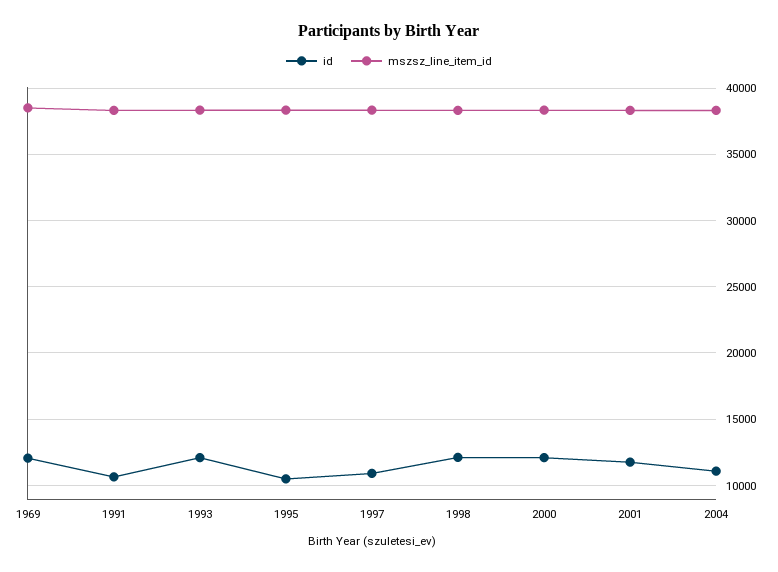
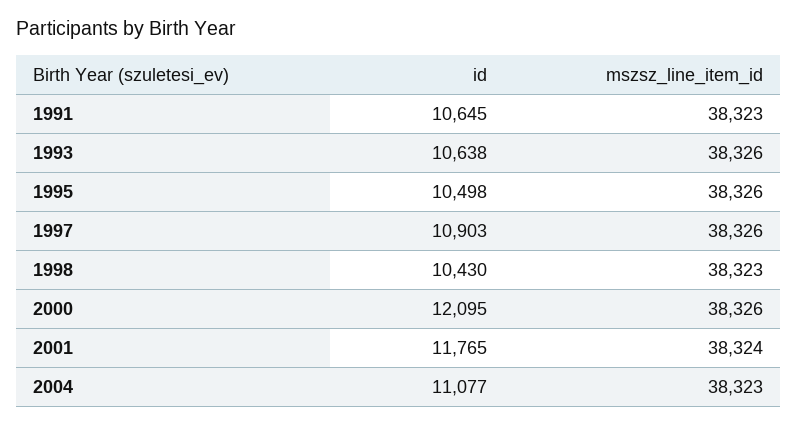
  {
    "id": {
-     "1969": 12000,
      "1991": 10645,
-     "1993": 12000,
+     "1993": 10638,
      "1995": 10498,
      "1997": 10903,
-     "1998": 12000,
+     "1998": 10430,
      "2000": 12095,
      "2001": 11765,
      "2004": 11077
    },
    "mszsz_line_item_id": {
-     "1969": 38500,
      "1991": 38323,
      "1993": 38326,
      "1995": 38326,
      "1997": 38326,
      "1998": 38323,
      "2000": 38326,
      "2001": 38324,
      "2004": 38323
    }
  }

